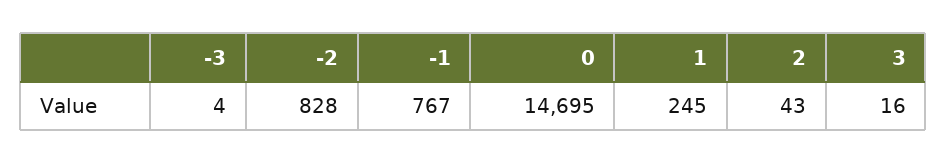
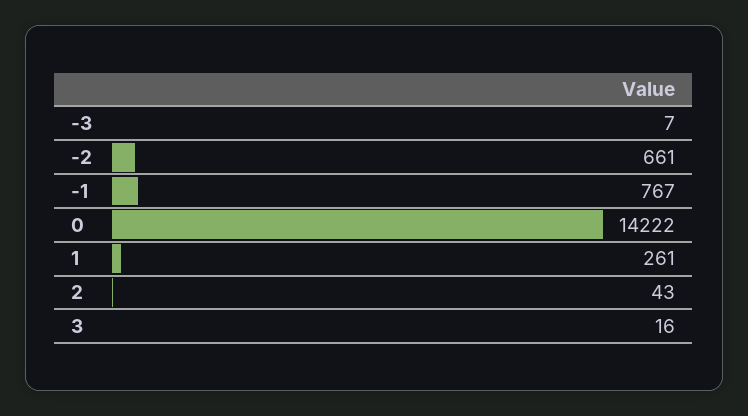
  {
-   "-3": 4,
+   "-3": 7,
-   "-2": 828,
+   "-2": 661,
    "-1": 767,
-   "0": 14695,
+   "0": 14222,
-   "1": 245,
+   "1": 261,
    "2": 43,
    "3": 16
  }

